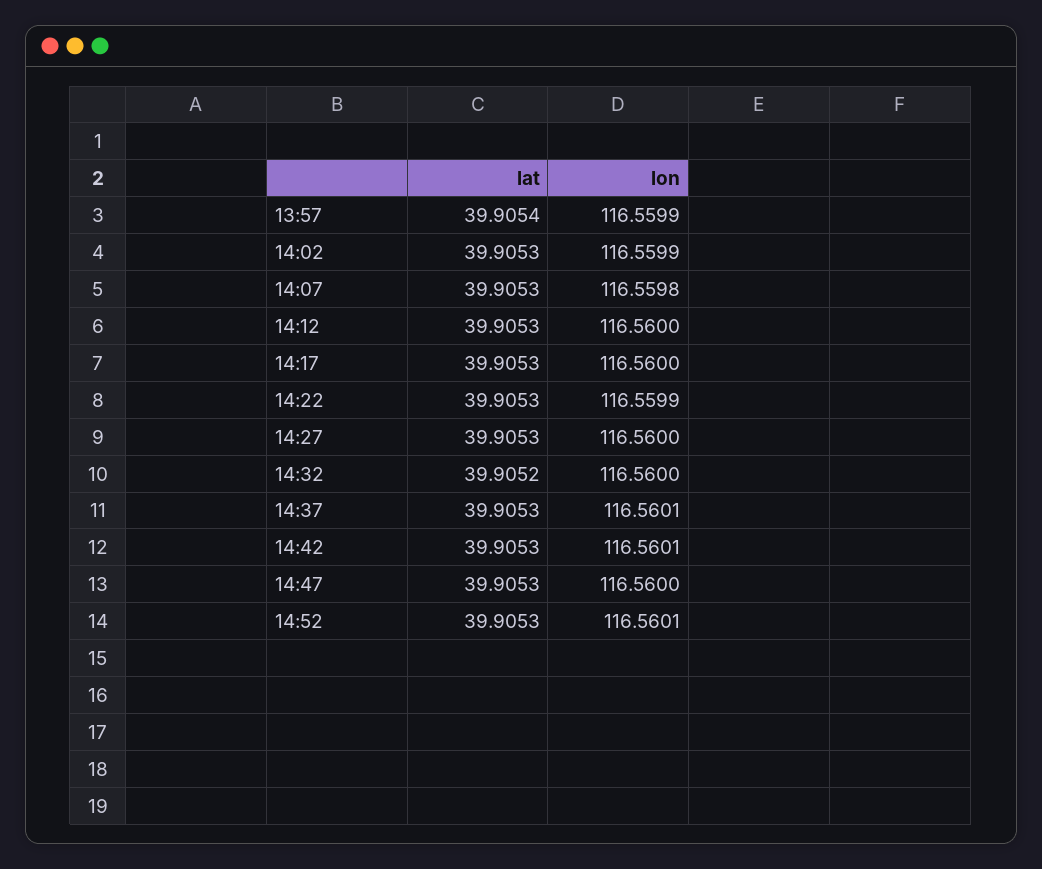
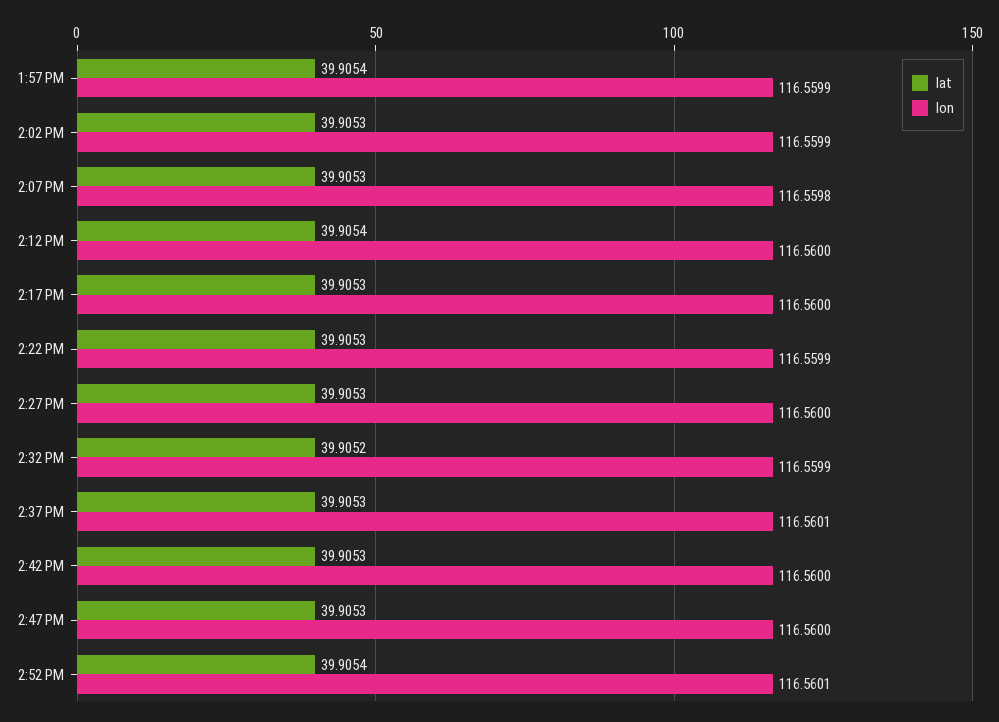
  {
    "lat": {
      "13:57": 39.9054,
      "14:02": 39.9053,
      "14:07": 39.9053,
-     "14:12": 39.9053,
+     "14:12": 39.9054,
      "14:17": 39.9053,
      "14:22": 39.9053,
      "14:27": 39.9053,
      "14:32": 39.9052,
      "14:37": 39.9053,
      "14:42": 39.9053,
      "14:47": 39.9053,
-     "14:52": 39.9053
+     "14:52": 39.9054
    },
    "lon": {
      "13:57": 116.5599,
      "14:02": 116.5599,
      "14:07": 116.5598,
      "14:12": 116.56,
      "14:17": 116.56,
      "14:22": 116.5599,
      "14:27": 116.56,
-     "14:32": 116.56,
+     "14:32": 116.5599,
      "14:37": 116.5601,
-     "14:42": 116.5601,
+     "14:42": 116.56,
      "14:47": 116.56,
      "14:52": 116.5601
    }
  }

